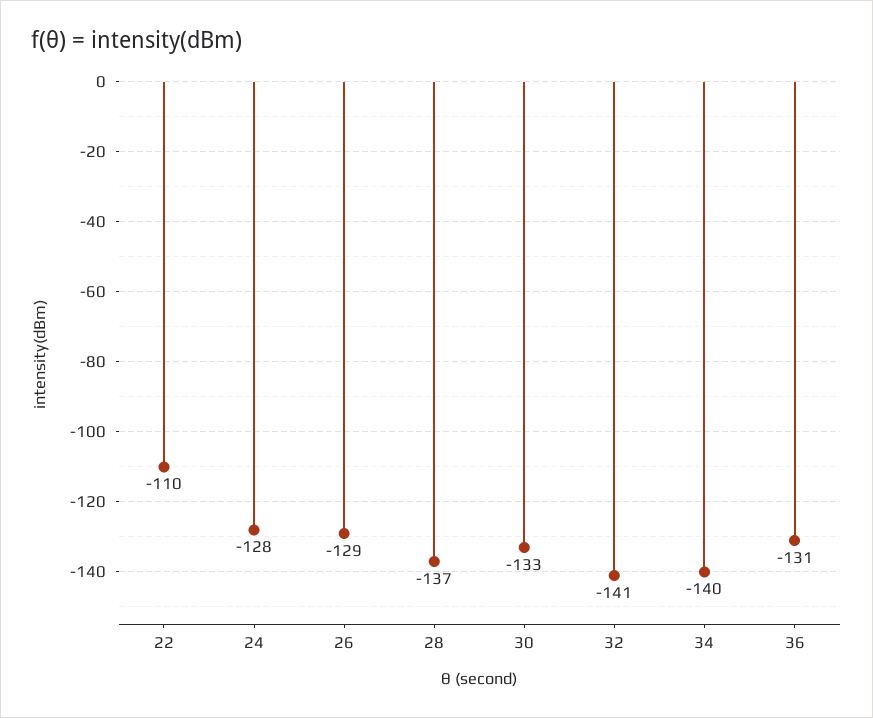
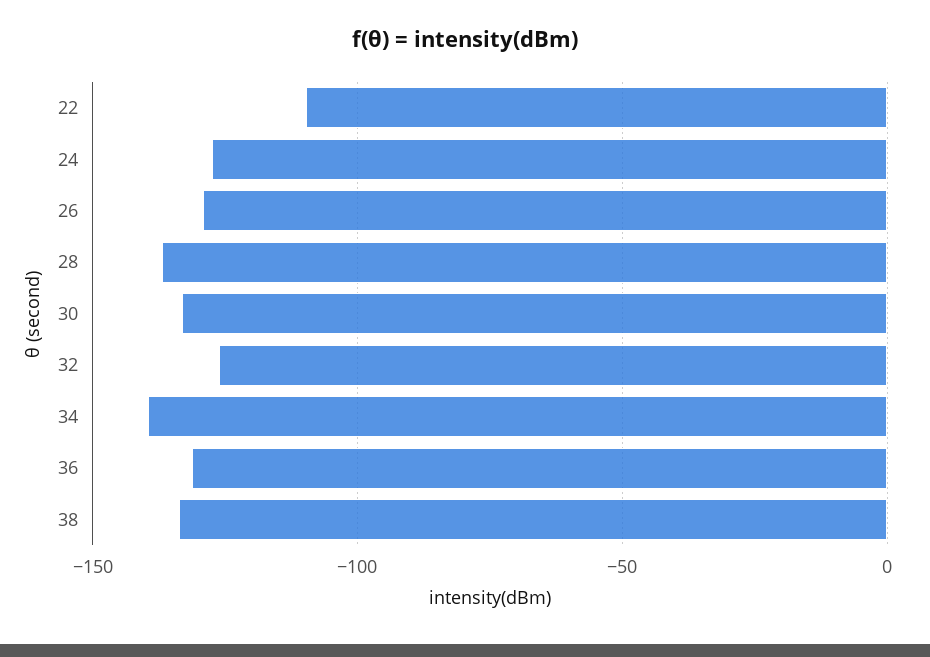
  {
    "22": -110,
    "24": -128,
    "26": -129,
    "28": -137,
    "30": -133,
-   "32": -141,
+   "32": -125,
    "34": -140,
-   "36": -131
+   "36": -131,
+   "38": -135
  }

